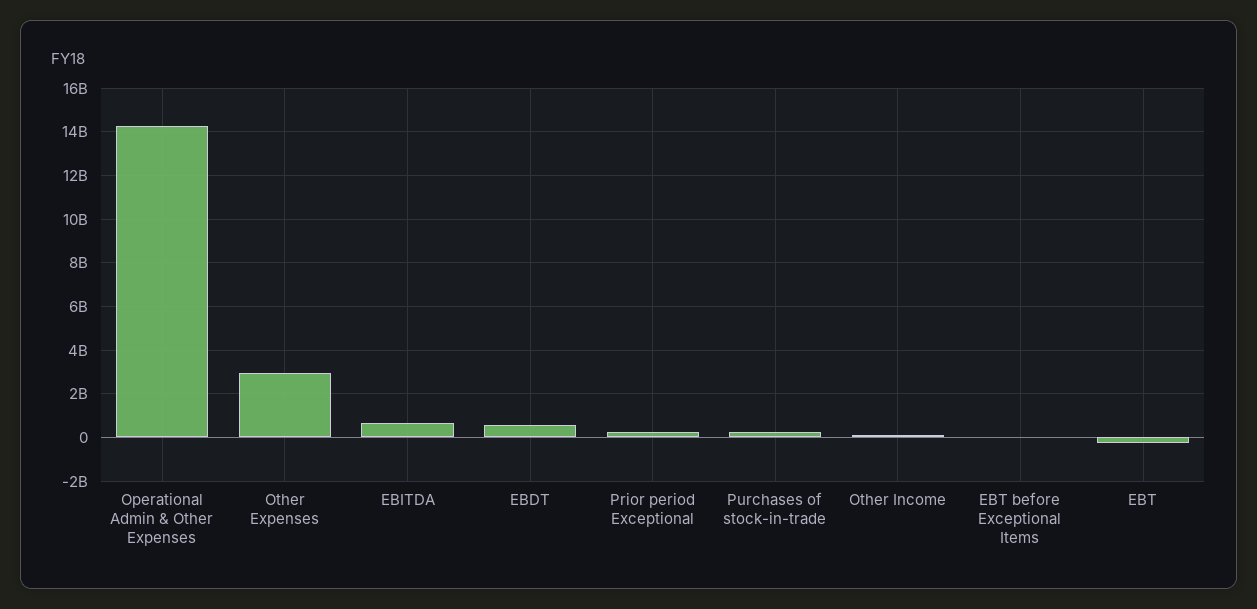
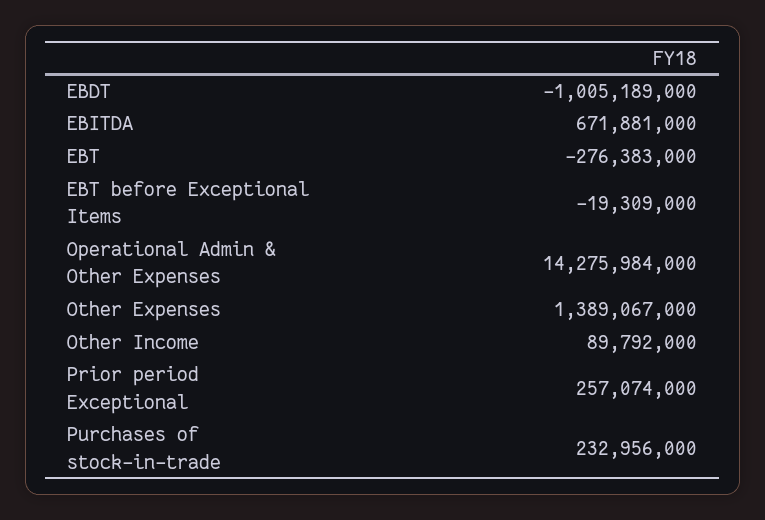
  {
    "Operational Admin & Other Expenses": 14275984000,
-   "Other Expenses": 3000000000,
+   "Other Expenses": 1389067000,
    "EBITDA": 671881000,
-   "EBDT": 500000000,
+   "EBDT": -1005189000,
    "Prior period Exceptional": 257074000,
    "Purchases of stock-in-trade": 232956000,
    "Other Income": 89792000,
    "EBT before Exceptional Items": -19309000,
    "EBT": -276383000
  }

